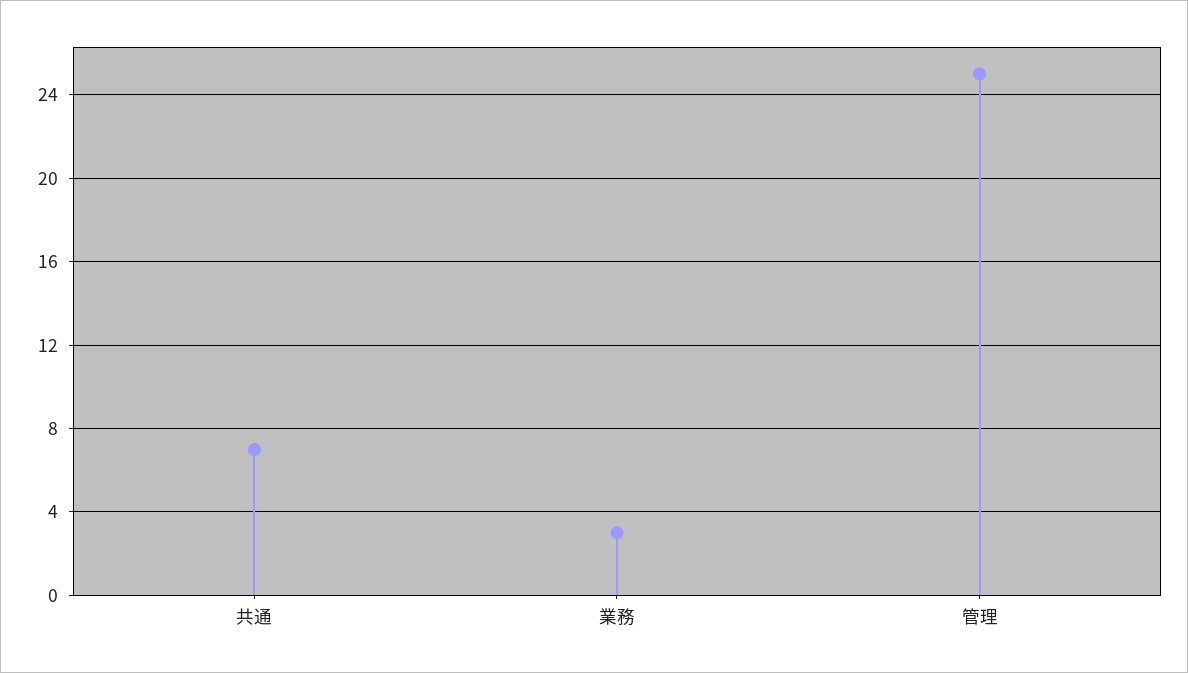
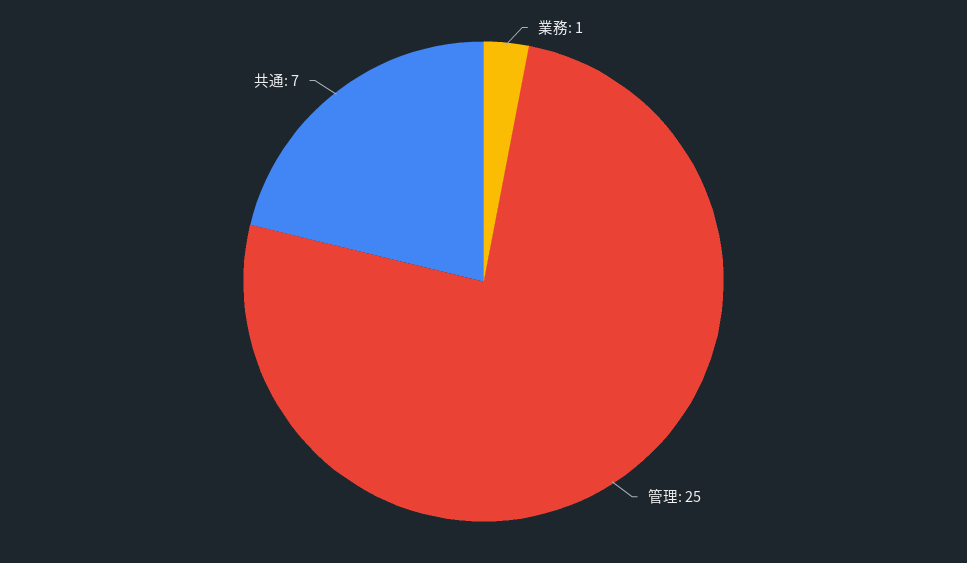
  {
    "共通": 7,
-   "業務": 3,
+   "業務": 1,
    "管理": 25
  }

